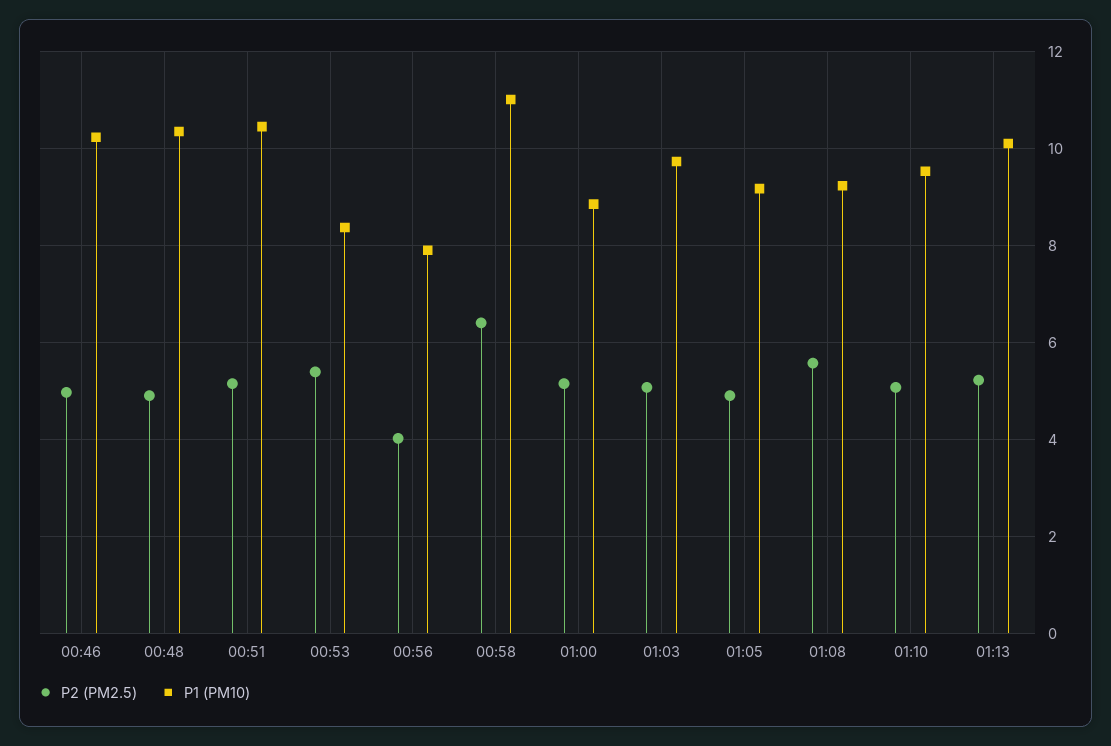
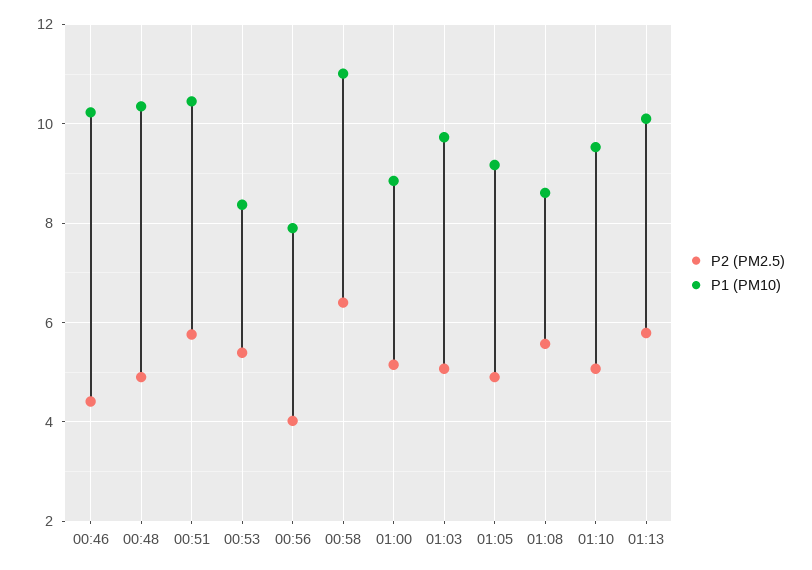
  {
    "P2 (PM2.5)": {
-     "00:46": 5,
+     "00:46": 4.4,
      "00:48": 5,
-     "00:51": 5.2,
+     "00:51": 5.8,
      "00:53": 5.4,
      "00:56": 4,
      "00:58": 6.4,
      "01:00": 5.2,
      "01:03": 5,
      "01:05": 5,
      "01:08": 5.6,
      "01:10": 5,
-     "01:13": 5.2
+     "01:13": 5.8
    },
    "P1 (PM10)": {
      "00:46": 10.2,
      "00:48": 10.4,
      "00:51": 10.4,
      "00:53": 8.4,
      "00:56": 8,
      "00:58": 11,
      "01:00": 8.8,
      "01:03": 9.8,
      "01:05": 9.2,
-     "01:08": 9.2,
+     "01:08": 8.6,
      "01:10": 9.6,
      "01:13": 10.2
    }
  }

